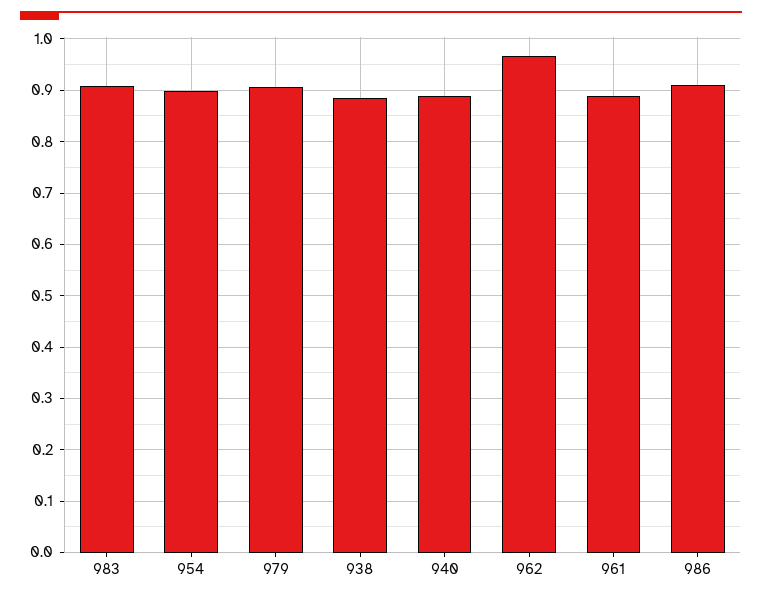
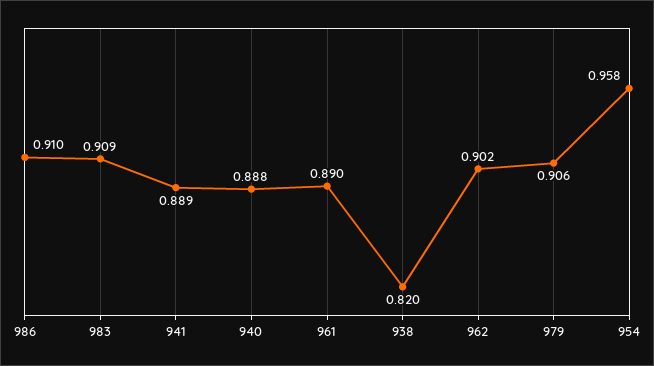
  {
    "983": 0.909,
-   "954": 0.9,
+   "954": 0.958,
    "979": 0.906,
-   "938": 0.88,
+   "938": 0.82,
    "940": 0.888,
-   "962": 0.96,
+   "962": 0.902,
    "961": 0.89,
-   "986": 0.91
+   "986": 0.91,
+   "941": 0.889
  }

